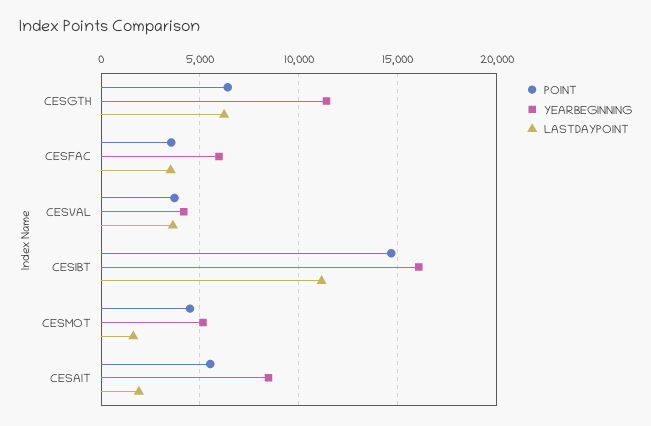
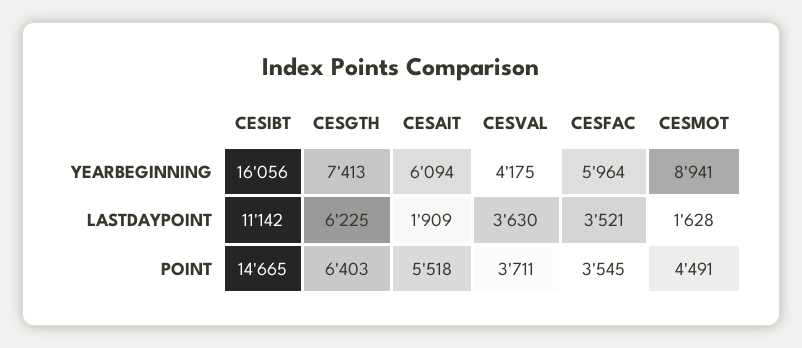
  {
    "POINT": {
      "CESGTH": 6403,
      "CESFAC": 3545,
      "CESVAL": 3711,
      "CESIBT": 14665,
      "CESMOT": 4491,
      "CESAIT": 5518
    },
    "YEARBEGINNING": {
-     "CESGTH": 11500,
+     "CESGTH": 7413,
      "CESFAC": 5964,
      "CESVAL": 4175,
      "CESIBT": 16056,
-     "CESMOT": 5000,
+     "CESMOT": 8941,
-     "CESAIT": 8500
+     "CESAIT": 6094
    },
    "LASTDAYPOINT": {
      "CESGTH": 6225,
      "CESFAC": 3521,
      "CESVAL": 3630,
      "CESIBT": 11142,
      "CESMOT": 1628,
      "CESAIT": 1909
    }
  }

